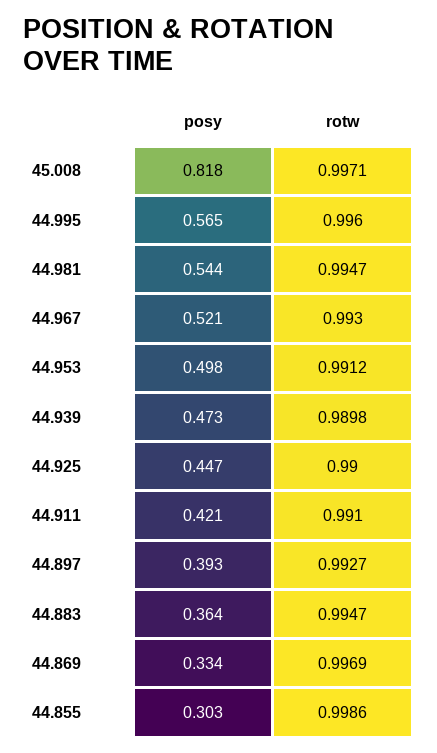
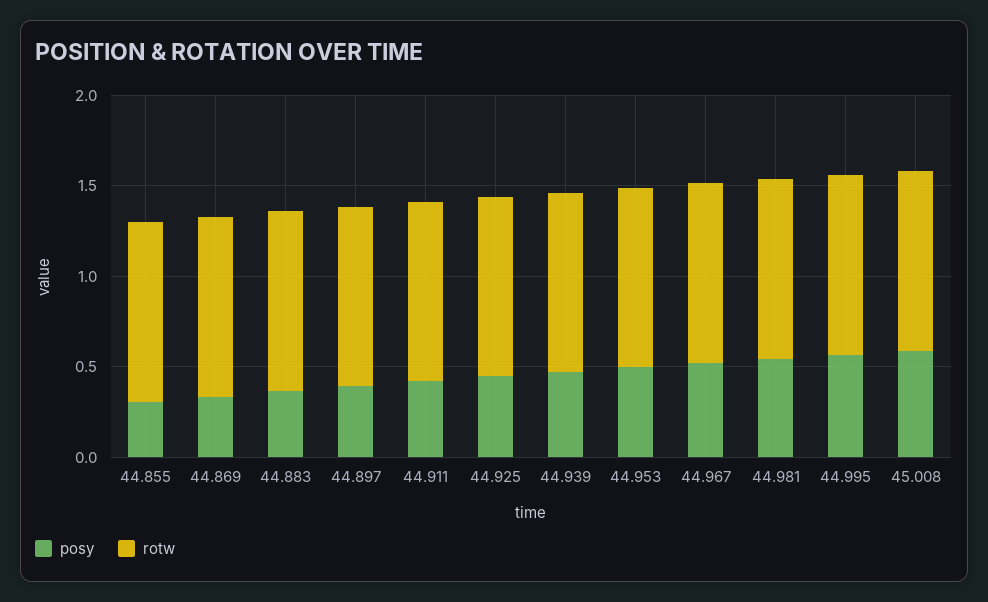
  {
    "posy": {
-     "45.008": 0.818,
+     "45.008": 0.6,
      "44.995": 0.565,
      "44.981": 0.544,
      "44.967": 0.521,
      "44.953": 0.498,
      "44.939": 0.473,
      "44.925": 0.447,
      "44.911": 0.421,
      "44.897": 0.393,
      "44.883": 0.364,
      "44.869": 0.334,
      "44.855": 0.303
    },
    "rotw": {
      "45.008": 0.9971,
      "44.995": 0.996,
      "44.981": 0.9947,
      "44.967": 0.993,
      "44.953": 0.9912,
      "44.939": 0.9898,
      "44.925": 0.99,
      "44.911": 0.991,
      "44.897": 0.9927,
      "44.883": 0.9947,
      "44.869": 0.9969,
      "44.855": 0.9986
    }
  }

